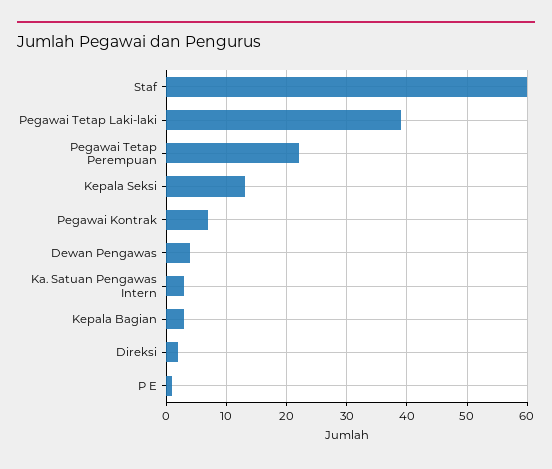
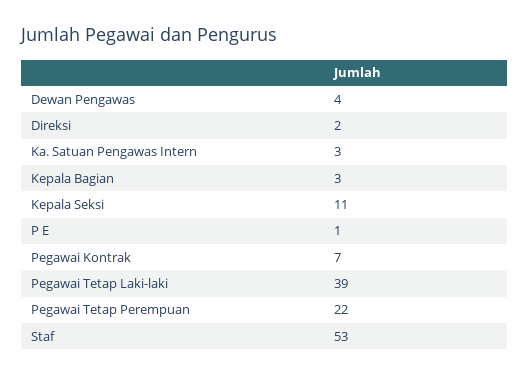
  {
-   "Staf": 60,
+   "Staf": 53,
    "Pegawai Tetap Laki-laki": 39,
    "Pegawai Tetap Perempuan": 22,
-   "Kepala Seksi": 13,
+   "Kepala Seksi": 11,
    "Pegawai Kontrak": 7,
    "Dewan Pengawas": 4,
    "Ka. Satuan Pengawas Intern": 3,
    "Kepala Bagian": 3,
    "Direksi": 2,
    "P E": 1
  }

